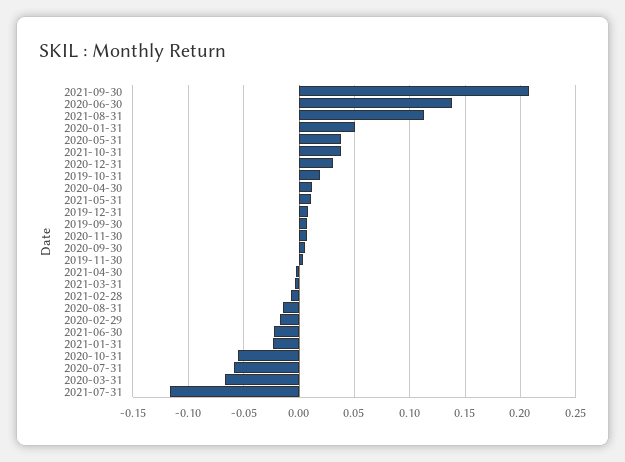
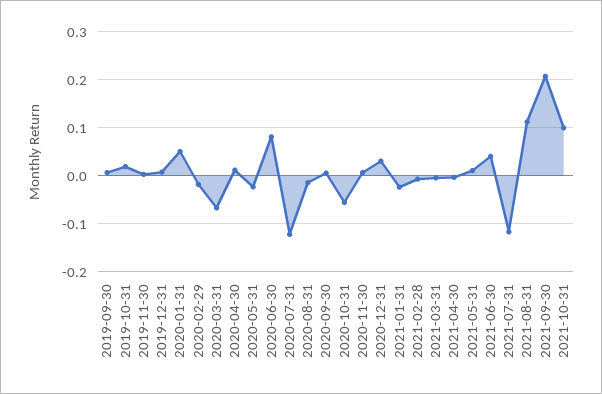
  {
    "2021-09-30": 0.21,
-   "2020-06-30": 0.14,
+   "2020-06-30": 0.08,
    "2021-08-31": 0.11,
    "2020-01-31": 0.05,
-   "2020-05-31": 0.04,
+   "2020-05-31": -0.02,
-   "2021-10-31": 0.04,
+   "2021-10-31": 0.1,
    "2020-12-31": 0.03,
    "2019-10-31": 0.02,
    "2020-04-30": 0.01,
    "2021-05-31": 0.01,
    "2019-12-31": 0.01,
    "2019-09-30": 0.01,
    "2020-11-30": 0.01,
    "2020-09-30": 0.01,
    "2019-11-30": 0,
    "2021-04-30": 0,
    "2021-03-31": 0,
    "2021-02-28": -0.01,
    "2020-08-31": -0.01,
    "2020-02-29": -0.02,
-   "2021-06-30": -0.02,
+   "2021-06-30": 0.04,
    "2021-01-31": -0.02,
    "2020-10-31": -0.06,
-   "2020-07-31": -0.06,
+   "2020-07-31": -0.12,
    "2020-03-31": -0.07,
    "2021-07-31": -0.12
  }

